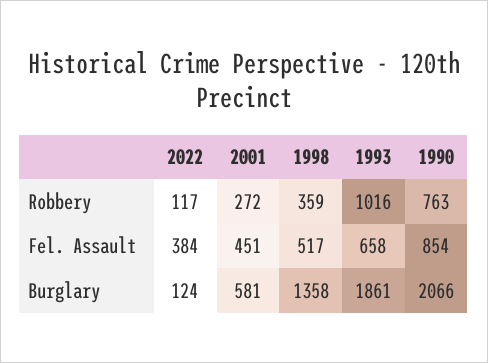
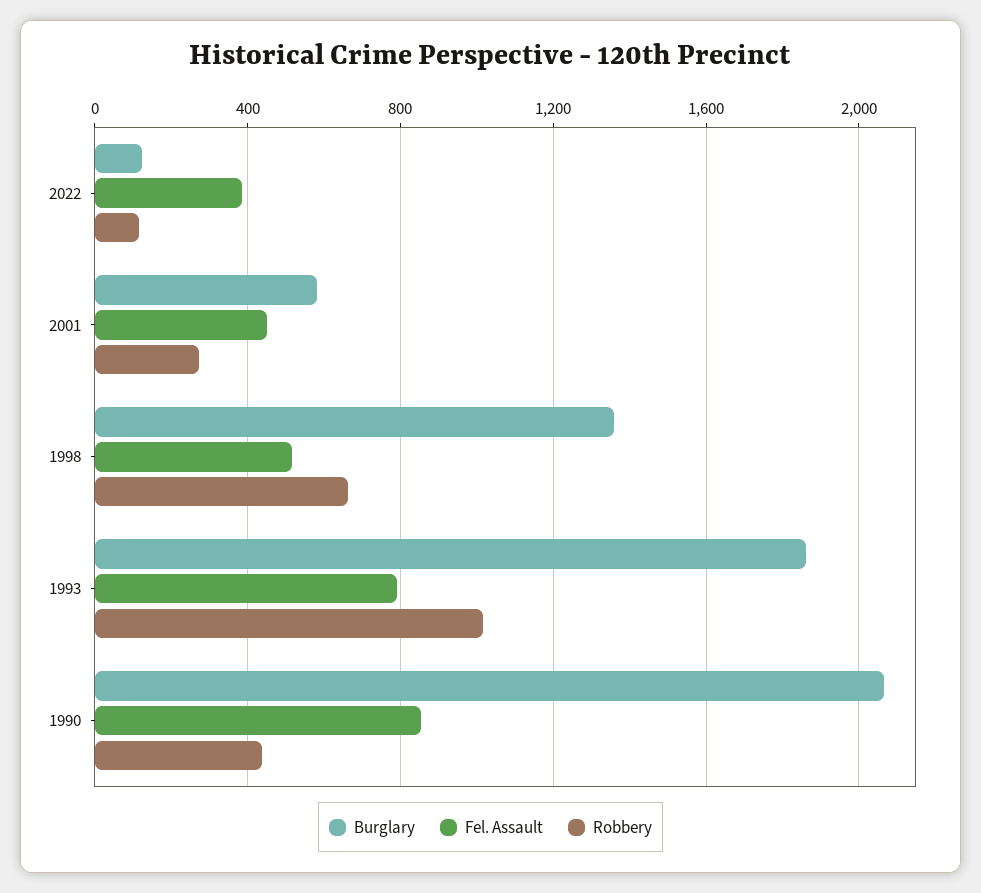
  {
    "Robbery": {
      "2022": 117,
      "2001": 272,
-     "1998": 359,
+     "1998": 650,
      "1993": 1016,
-     "1990": 763
+     "1990": 450
    },
    "Fel. Assault": {
      "2022": 384,
      "2001": 451,
      "1998": 517,
-     "1993": 658,
+     "1993": 800,
      "1990": 854
    },
    "Burglary": {
      "2022": 124,
      "2001": 581,
      "1998": 1358,
      "1993": 1861,
      "1990": 2066
    }
  }

